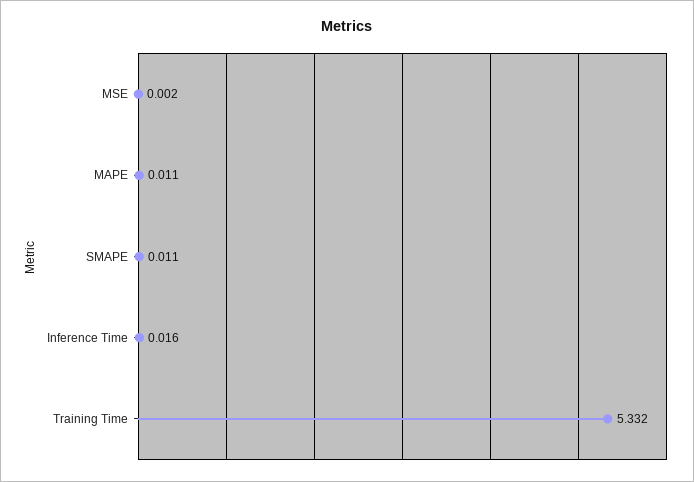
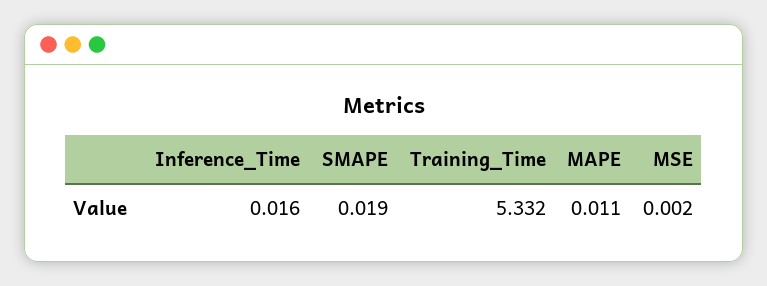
  {
    "MSE": 0.002,
    "MAPE": 0.011,
-   "SMAPE": 0.011,
+   "SMAPE": 0.019,
    "Inference Time": 0.016,
    "Training Time": 5.332
  }

